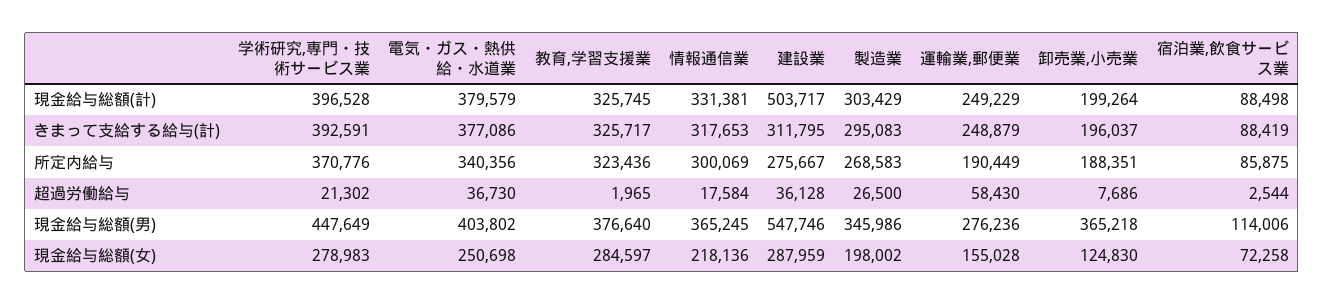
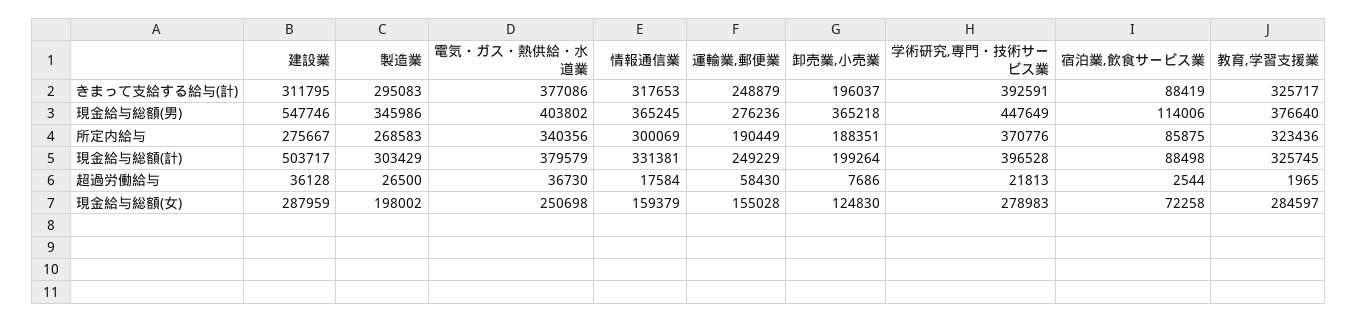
  {
    "学術研究,専門・技術サービス業": {
      "現金給与総額(計)": 396528,
      "きまって支給する給与(計)": 392591,
      "所定内給与": 370776,
-     "超過労働給与": 21302,
+     "超過労働給与": 21813,
      "現金給与総額(男)": 447649,
      "現金給与総額(女)": 278983
    },
    "電気・ガス・熱供給・水道業": {
      "現金給与総額(計)": 379579,
      "きまって支給する給与(計)": 377086,
      "所定内給与": 340356,
      "超過労働給与": 36730,
      "現金給与総額(男)": 403802,
      "現金給与総額(女)": 250698
    },
    "教育,学習支援業": {
      "現金給与総額(計)": 325745,
      "きまって支給する給与(計)": 325717,
      "所定内給与": 323436,
      "超過労働給与": 1965,
      "現金給与総額(男)": 376640,
      "現金給与総額(女)": 284597
    },
    "情報通信業": {
      "現金給与総額(計)": 331381,
      "きまって支給する給与(計)": 317653,
      "所定内給与": 300069,
      "超過労働給与": 17584,
      "現金給与総額(男)": 365245,
-     "現金給与総額(女)": 218136
+     "現金給与総額(女)": 159379
    },
    "建設業": {
      "現金給与総額(計)": 503717,
      "きまって支給する給与(計)": 311795,
      "所定内給与": 275667,
      "超過労働給与": 36128,
      "現金給与総額(男)": 547746,
      "現金給与総額(女)": 287959
    },
    "製造業": {
      "現金給与総額(計)": 303429,
      "きまって支給する給与(計)": 295083,
      "所定内給与": 268583,
      "超過労働給与": 26500,
      "現金給与総額(男)": 345986,
      "現金給与総額(女)": 198002
    },
    "運輸業,郵便業": {
      "現金給与総額(計)": 249229,
      "きまって支給する給与(計)": 248879,
      "所定内給与": 190449,
      "超過労働給与": 58430,
      "現金給与総額(男)": 276236,
      "現金給与総額(女)": 155028
    },
    "卸売業,小売業": {
      "現金給与総額(計)": 199264,
      "きまって支給する給与(計)": 196037,
      "所定内給与": 188351,
      "超過労働給与": 7686,
      "現金給与総額(男)": 365218,
      "現金給与総額(女)": 124830
    },
    "宿泊業,飲食サービス業": {
      "現金給与総額(計)": 88498,
      "きまって支給する給与(計)": 88419,
      "所定内給与": 85875,
      "超過労働給与": 2544,
      "現金給与総額(男)": 114006,
      "現金給与総額(女)": 72258
    }
  }

